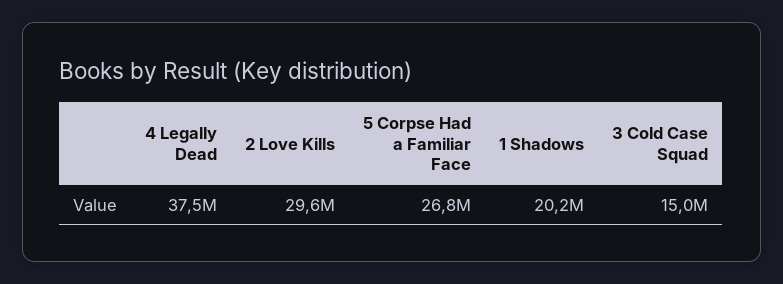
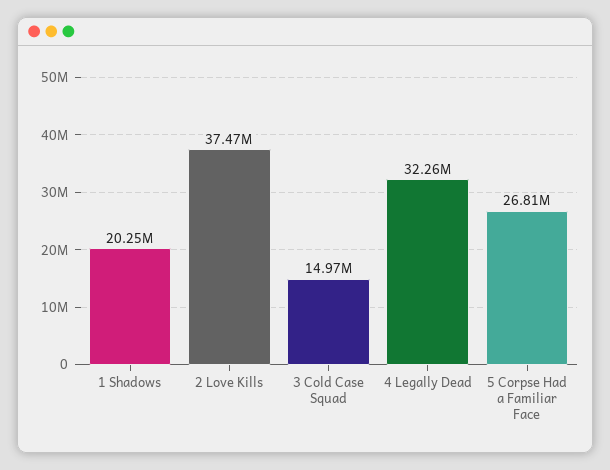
  {
-   "4 Legally Dead": 37500000,
+   "4 Legally Dead": 32260000,
-   "2 Love Kills": 29600000,
+   "2 Love Kills": 37470000,
    "5 Corpse Had a Familiar Face": 26810000,
    "1 Shadows": 20250000,
    "3 Cold Case Squad": 14970000
  }

